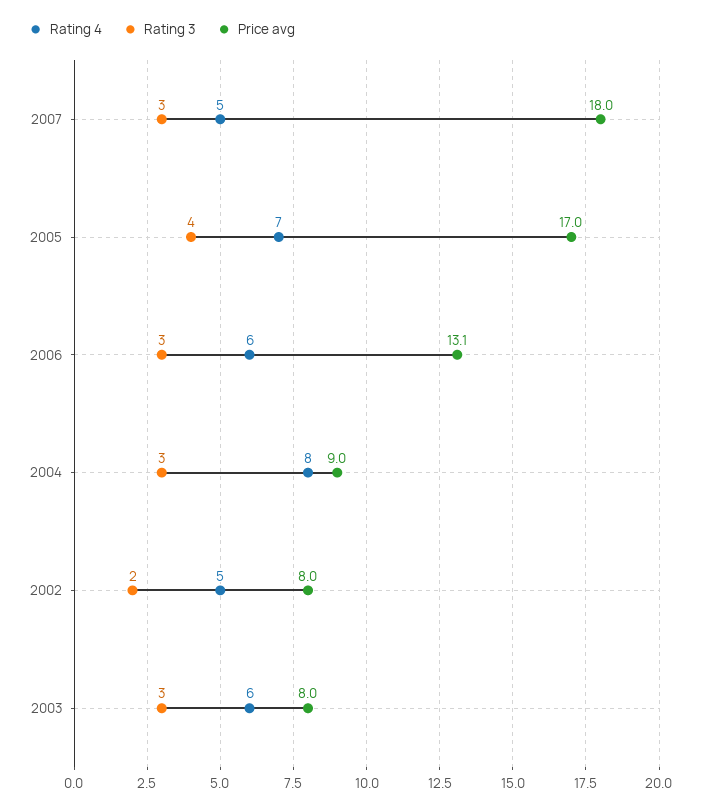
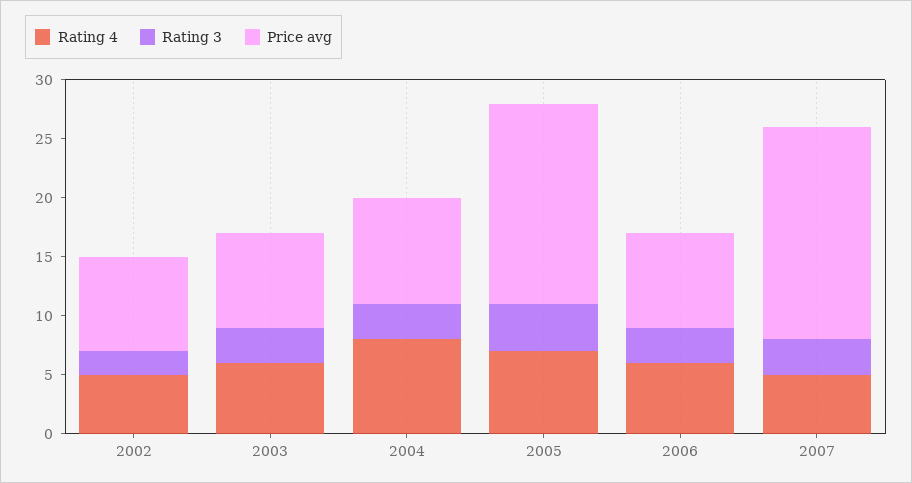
  {
    "Rating 4": {
      "2007": 5,
      "2005": 7,
      "2006": 6,
      "2004": 8,
      "2002": 5,
      "2003": 6
    },
    "Rating 3": {
      "2007": 3,
      "2005": 4,
      "2006": 3,
      "2004": 3,
      "2002": 2,
      "2003": 3
    },
    "Price avg": {
      "2007": 18,
      "2005": 17,
-     "2006": 13.1,
+     "2006": 8,
      "2004": 9,
      "2002": 8,
      "2003": 8
    }
  }

